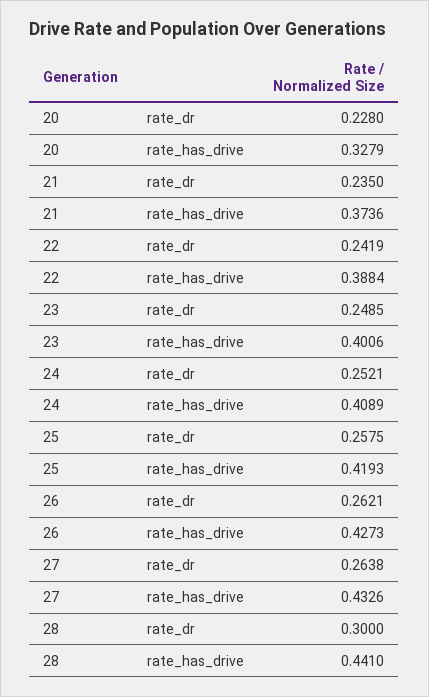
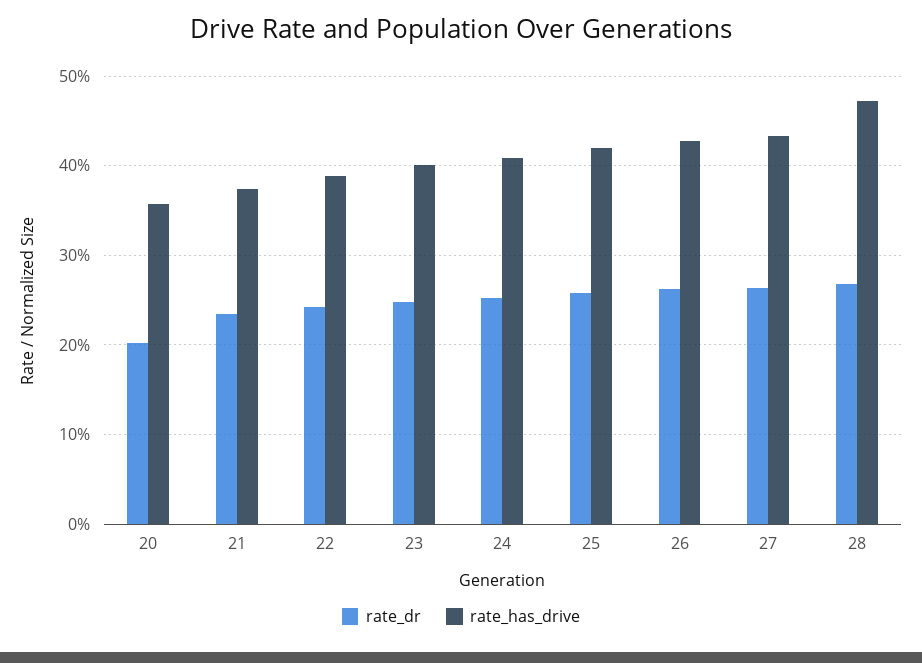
  {
    "rate_dr": {
-     "20": 0.228,
+     "20": 0.2,
      "21": 0.235,
      "22": 0.2419,
      "23": 0.2485,
      "24": 0.2521,
      "25": 0.2575,
      "26": 0.2621,
      "27": 0.2638,
-     "28": 0.3
+     "28": 0.27
    },
    "rate_has_drive": {
-     "20": 0.3279,
+     "20": 0.36,
      "21": 0.3736,
      "22": 0.3884,
      "23": 0.4006,
      "24": 0.4089,
      "25": 0.4193,
      "26": 0.4273,
      "27": 0.4326,
-     "28": 0.441
+     "28": 0.47
    }
  }

